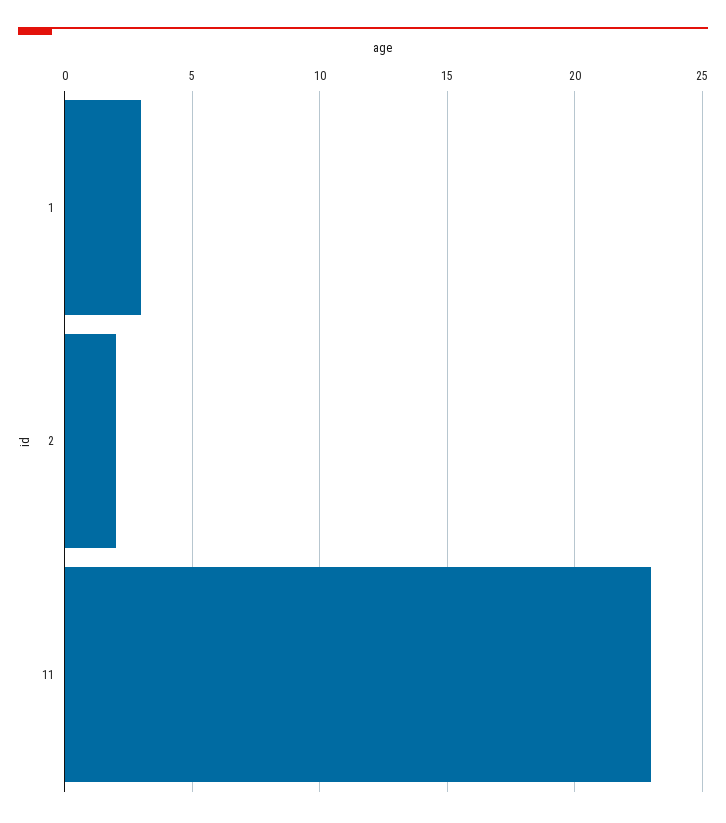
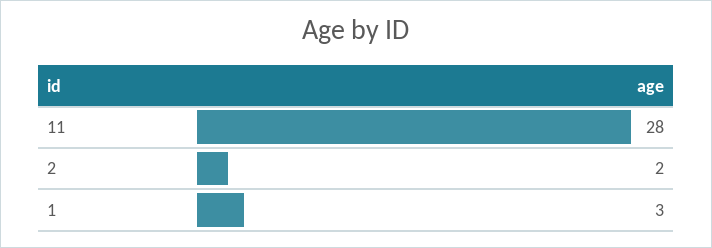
  {
    "1": 3,
    "2": 2,
-   "11": 23
+   "11": 28
  }

